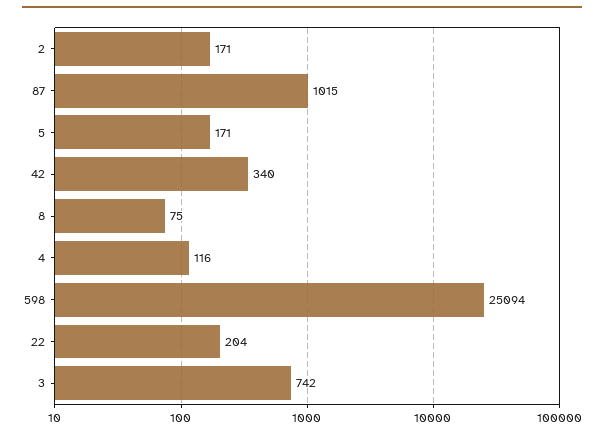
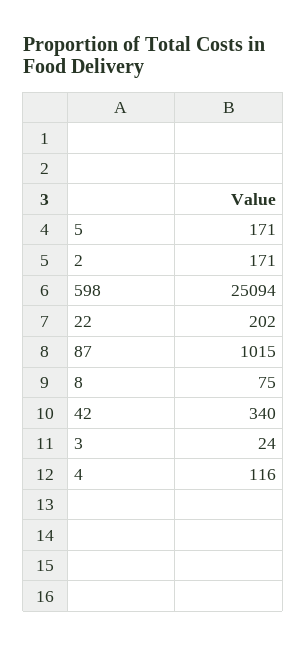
  {
    "2": 171,
    "87": 1015,
    "5": 171,
    "42": 340,
    "8": 75,
    "4": 116,
    "598": 25094,
-   "22": 204,
+   "22": 202,
-   "3": 742
+   "3": 24
  }

